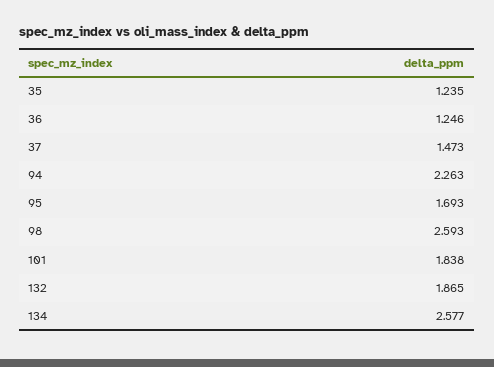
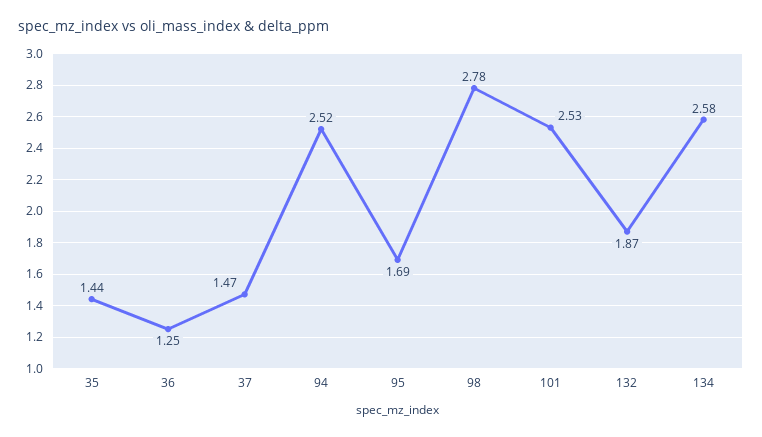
  {
-   "35": 1.235,
+   "35": 1.44,
    "36": 1.246,
    "37": 1.473,
-   "94": 2.263,
+   "94": 2.52,
    "95": 1.693,
-   "98": 2.593,
+   "98": 2.78,
-   "101": 1.838,
+   "101": 2.53,
    "132": 1.865,
    "134": 2.577
  }

